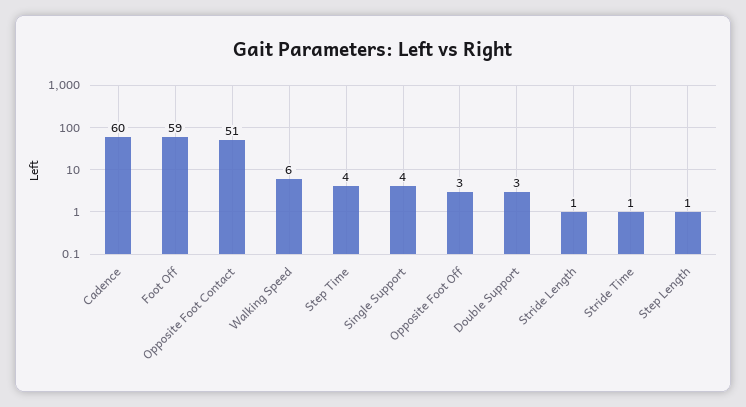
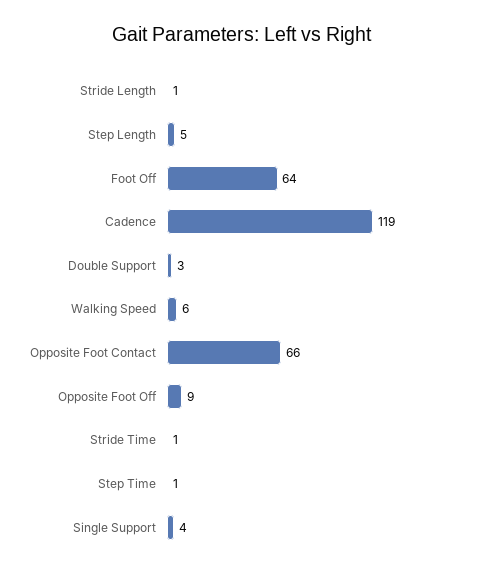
  {
-   "Cadence": 60,
+   "Cadence": 119,
-   "Foot Off": 59,
+   "Foot Off": 64,
-   "Opposite Foot Contact": 51,
+   "Opposite Foot Contact": 66,
    "Walking Speed": 6,
-   "Step Time": 4,
+   "Step Time": 1,
    "Single Support": 4,
-   "Opposite Foot Off": 3,
+   "Opposite Foot Off": 9,
    "Double Support": 3,
    "Stride Length": 1,
    "Stride Time": 1,
-   "Step Length": 1
+   "Step Length": 5
  }

